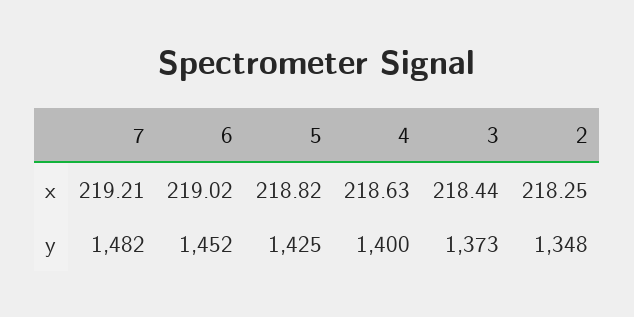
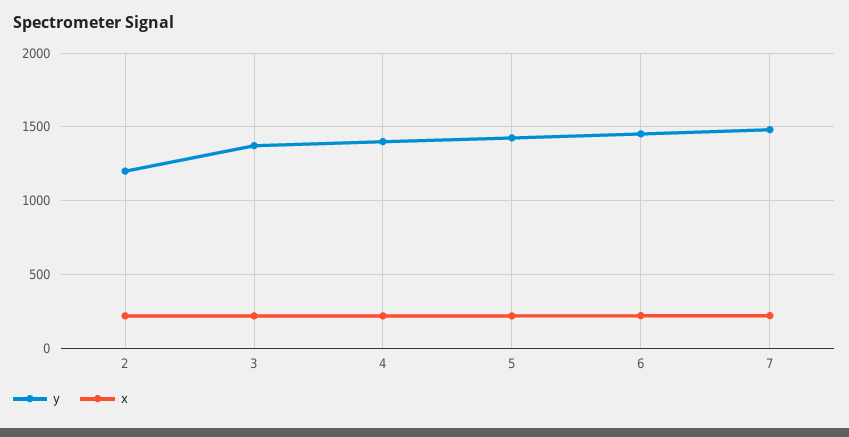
  {
    "x": {
      "7": 219.21,
      "6": 219.02,
      "5": 218.82,
      "4": 218.63,
      "3": 218.44,
      "2": 218.25
    },
    "y": {
      "7": 1482,
      "6": 1452,
      "5": 1425,
      "4": 1400,
      "3": 1373,
-     "2": 1348
+     "2": 1200
    }
  }

